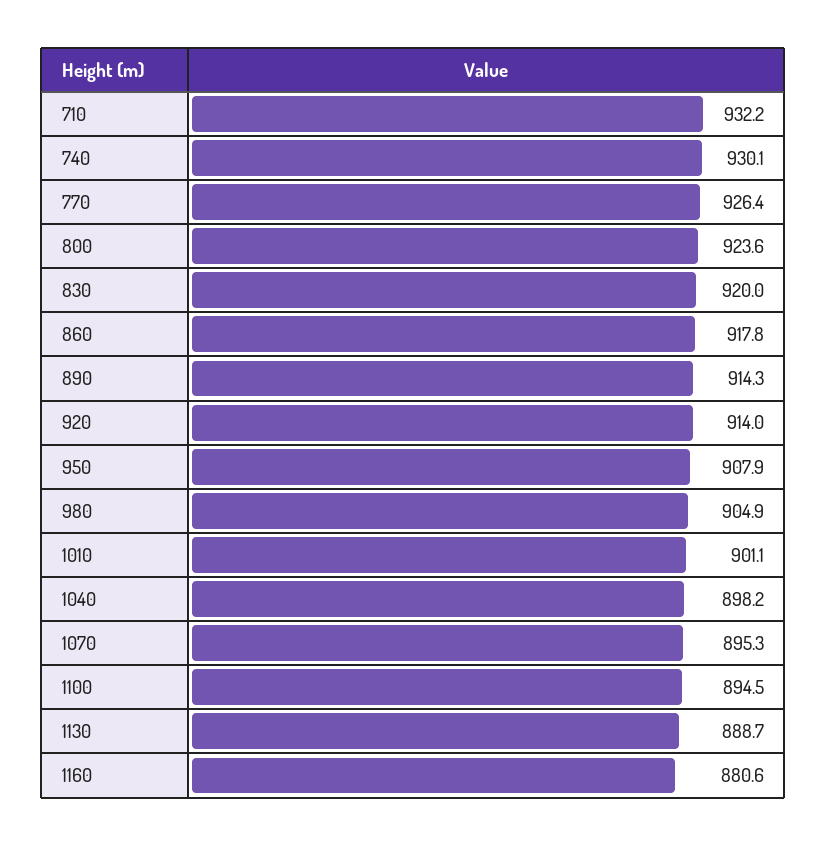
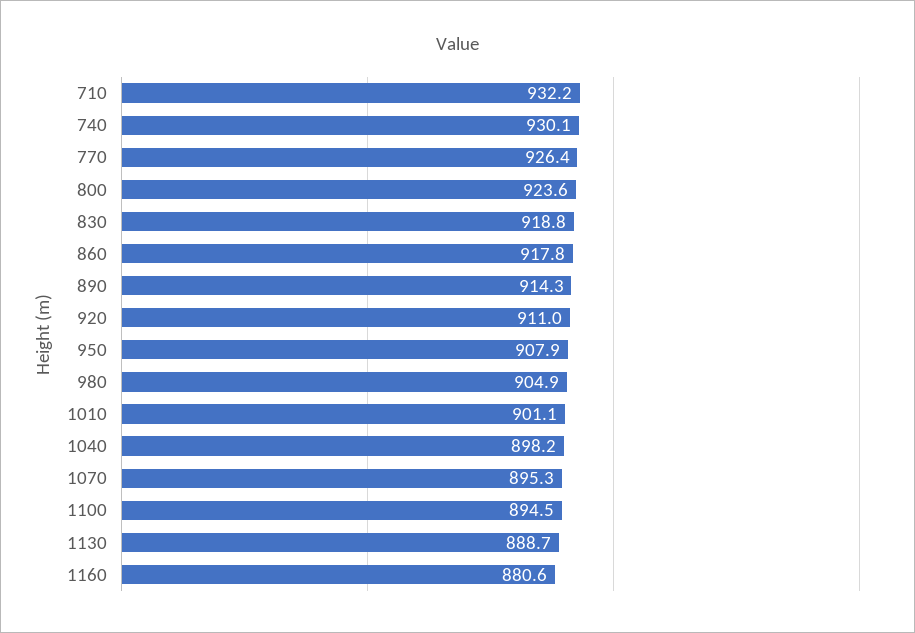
  {
    "710": 932.2,
    "740": 930.1,
    "770": 926.4,
    "800": 923.6,
-   "830": 920,
+   "830": 918.8,
    "860": 917.8,
    "890": 914.3,
-   "920": 914,
+   "920": 911,
    "950": 907.9,
    "980": 904.9,
    "1010": 901.1,
    "1040": 898.2,
    "1070": 895.3,
    "1100": 894.5,
    "1130": 888.7,
    "1160": 880.6
  }

